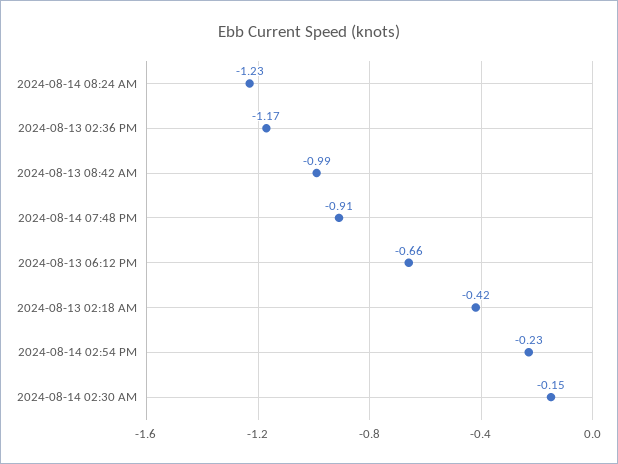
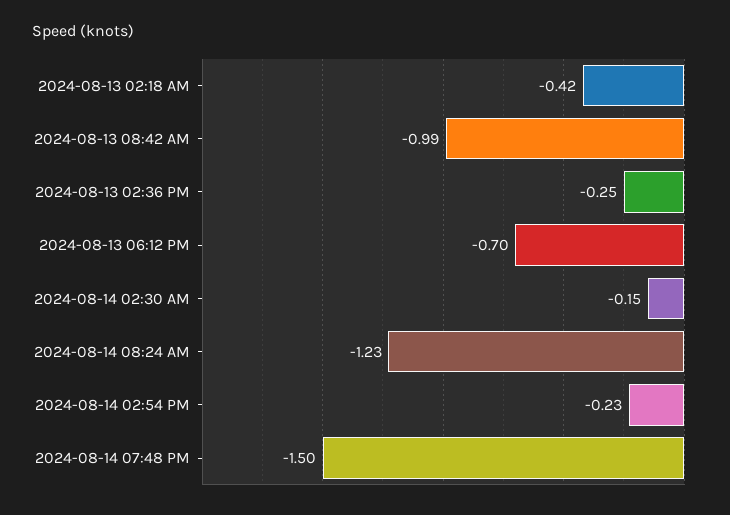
  {
    "2024-08-14 08:24 AM": -1.23,
-   "2024-08-13 02:36 PM": -1.17,
+   "2024-08-13 02:36 PM": -0.25,
    "2024-08-13 08:42 AM": -0.99,
-   "2024-08-14 07:48 PM": -0.91,
+   "2024-08-14 07:48 PM": -1.5,
-   "2024-08-13 06:12 PM": -0.66,
+   "2024-08-13 06:12 PM": -0.7,
    "2024-08-13 02:18 AM": -0.42,
    "2024-08-14 02:54 PM": -0.23,
    "2024-08-14 02:30 AM": -0.15
  }

